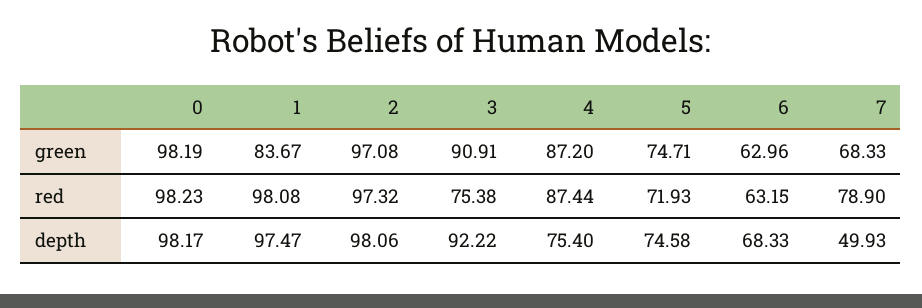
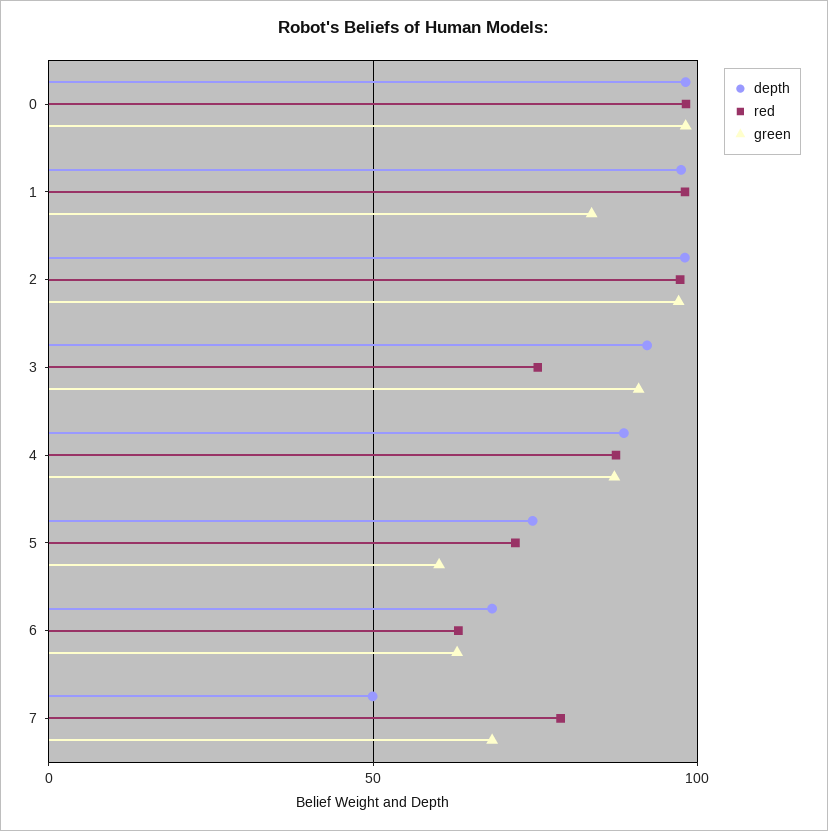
  {
    "green": {
      "0": 98.19,
      "1": 83.67,
      "2": 97.08,
      "3": 90.91,
      "4": 87.2,
-     "5": 74.71,
+     "5": 60,
      "6": 62.96,
      "7": 68.33
    },
    "red": {
      "0": 98.23,
      "1": 98.08,
      "2": 97.32,
      "3": 75.38,
      "4": 87.44,
      "5": 71.93,
      "6": 63.15,
      "7": 78.9
    },
    "depth": {
      "0": 98.17,
      "1": 97.47,
      "2": 98.06,
      "3": 92.22,
-     "4": 75.4,
+     "4": 90,
      "5": 74.58,
      "6": 68.33,
      "7": 49.93
    }
  }

